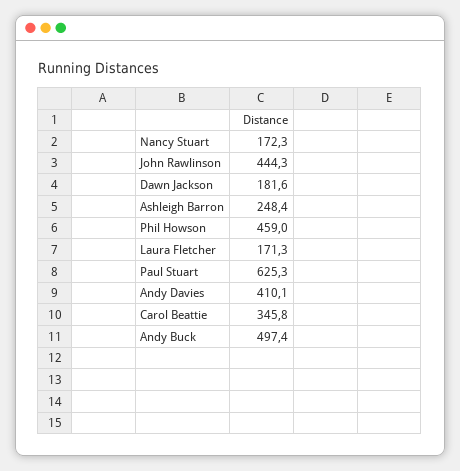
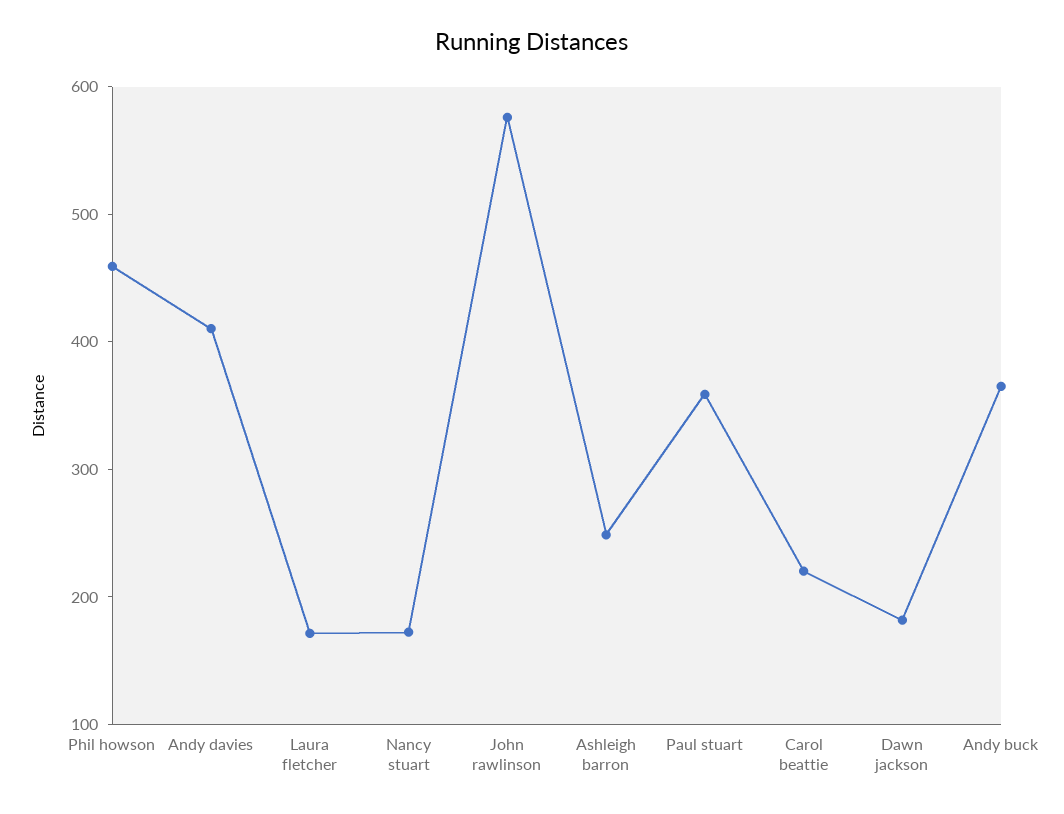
  {
    "Nancy Stuart": 172.3,
-   "John Rawlinson": 444.3,
+   "John Rawlinson": 580,
    "Dawn Jackson": 181.6,
    "Ashleigh Barron": 248.4,
    "Phil Howson": 459,
    "Laura Fletcher": 171.3,
-   "Paul Stuart": 625.3,
+   "Paul Stuart": 360,
    "Andy Davies": 410.1,
-   "Carol Beattie": 345.8,
+   "Carol Beattie": 220,
-   "Andy Buck": 497.4
+   "Andy Buck": 360
  }

